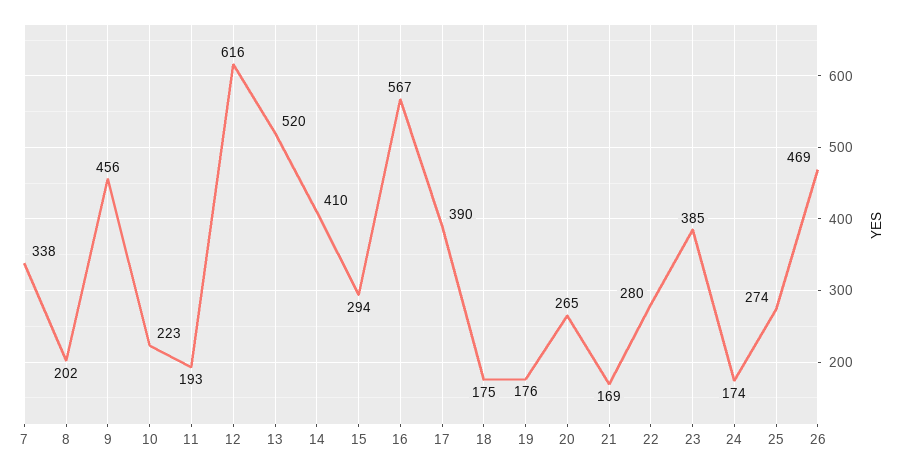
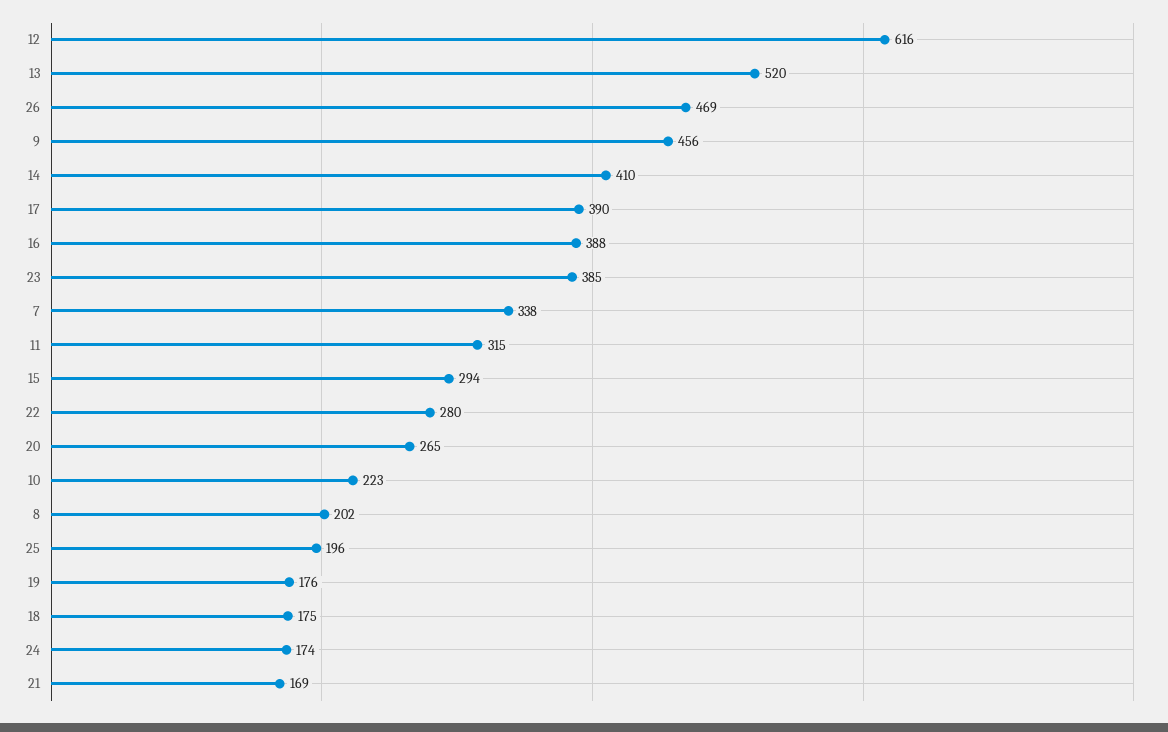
  {
    "7": 338,
    "8": 202,
    "9": 456,
    "10": 223,
-   "11": 193,
+   "11": 315,
    "12": 616,
    "13": 520,
    "14": 410,
    "15": 294,
-   "16": 567,
+   "16": 388,
    "17": 390,
    "18": 175,
    "19": 176,
    "20": 265,
    "21": 169,
    "22": 280,
    "23": 385,
    "24": 174,
-   "25": 274,
+   "25": 196,
    "26": 469
  }

